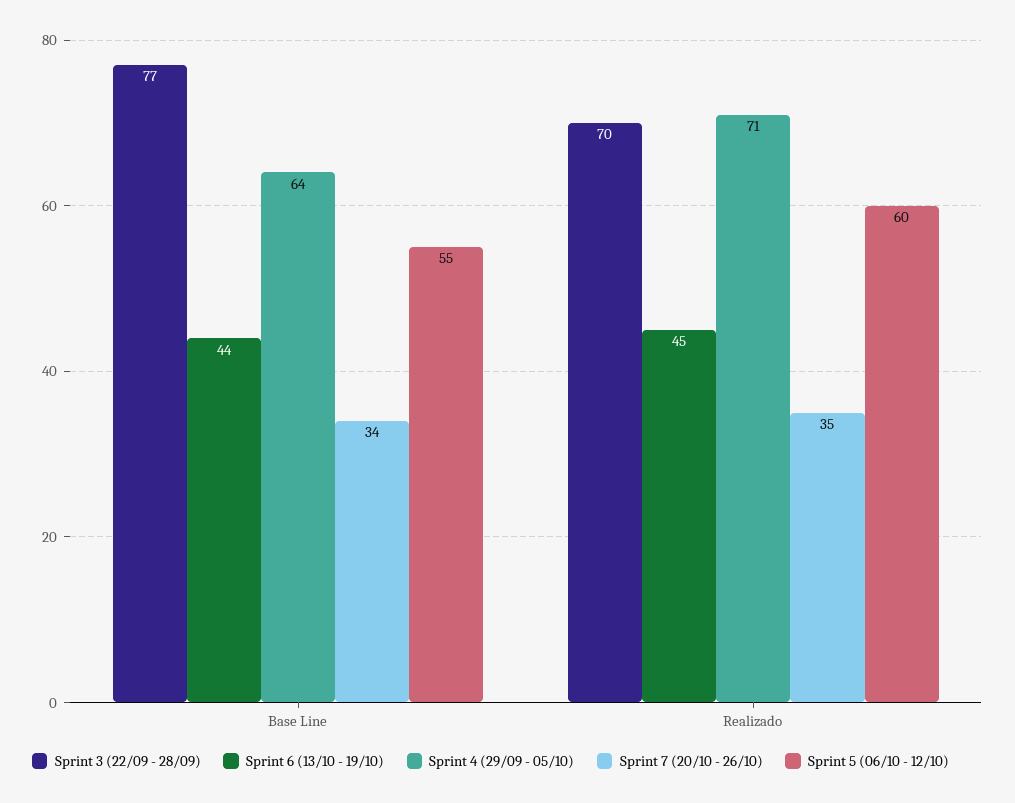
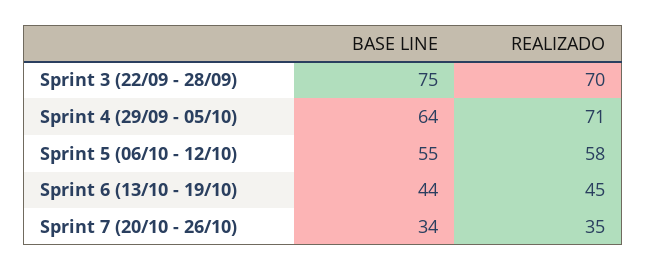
  {
    "Sprint 3 (22/09 - 28/09)": {
-     "Base Line": 77,
+     "Base Line": 75,
      "Realizado": 70
    },
    "Sprint 6 (13/10 - 19/10)": {
      "Base Line": 44,
      "Realizado": 45
    },
    "Sprint 4 (29/09 - 05/10)": {
      "Base Line": 64,
      "Realizado": 71
    },
    "Sprint 7 (20/10 - 26/10)": {
      "Base Line": 34,
      "Realizado": 35
    },
    "Sprint 5 (06/10 - 12/10)": {
      "Base Line": 55,
-     "Realizado": 60
+     "Realizado": 58
    }
  }

